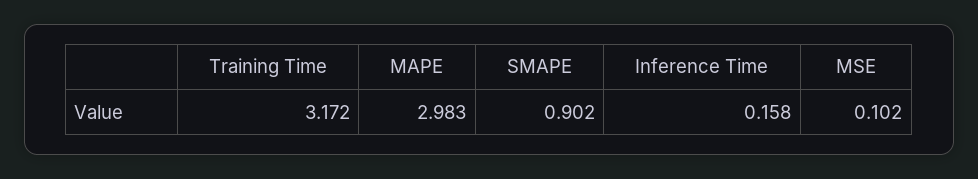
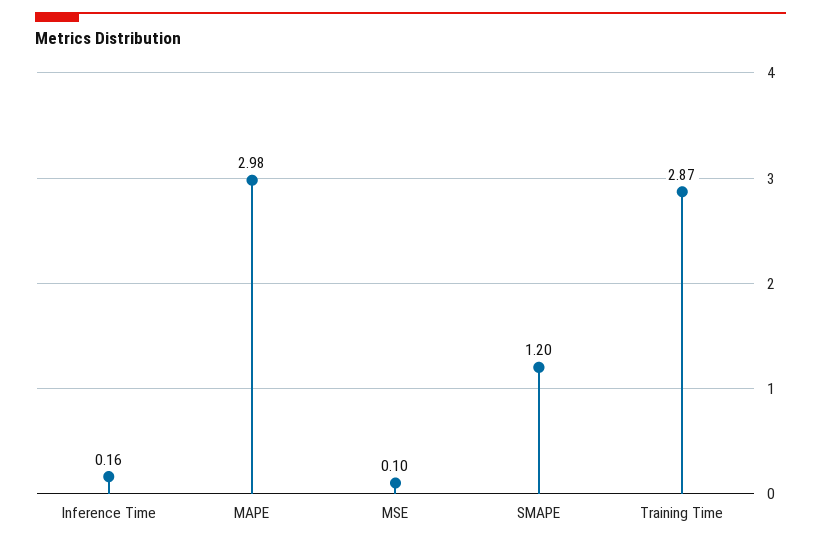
  {
-   "Training Time": 3.172,
+   "Training Time": 2.87,
    "MAPE": 2.983,
-   "SMAPE": 0.902,
+   "SMAPE": 1.2,
    "Inference Time": 0.158,
    "MSE": 0.102
  }

